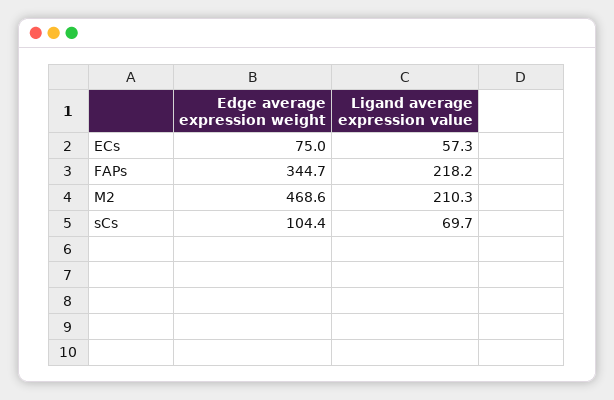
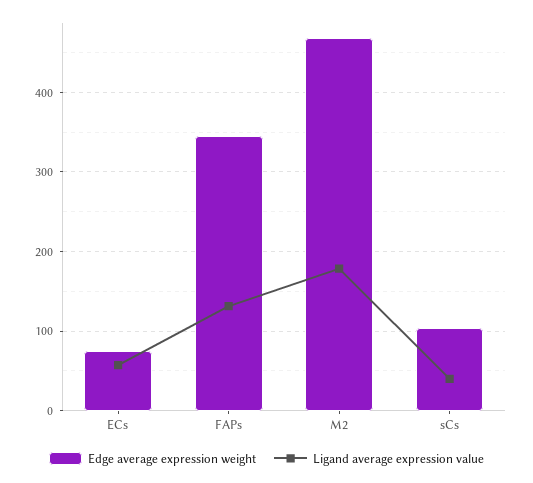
  {
    "Edge average expression weight": {
      "ECs": 75,
      "FAPs": 344.7,
      "M2": 468.6,
      "sCs": 104.4
    },
    "Ligand average expression value": {
      "ECs": 57.3,
-     "FAPs": 218.2,
+     "FAPs": 130,
-     "M2": 210.3,
+     "M2": 180,
-     "sCs": 69.7
+     "sCs": 40
    }
  }

